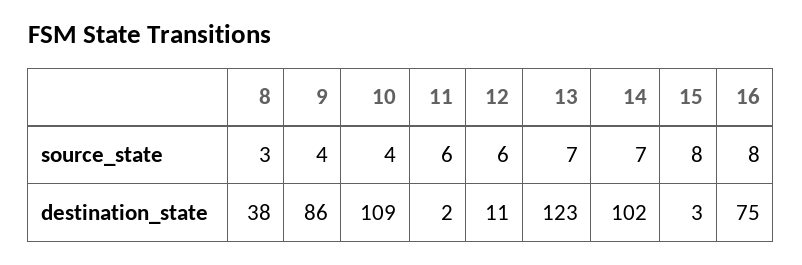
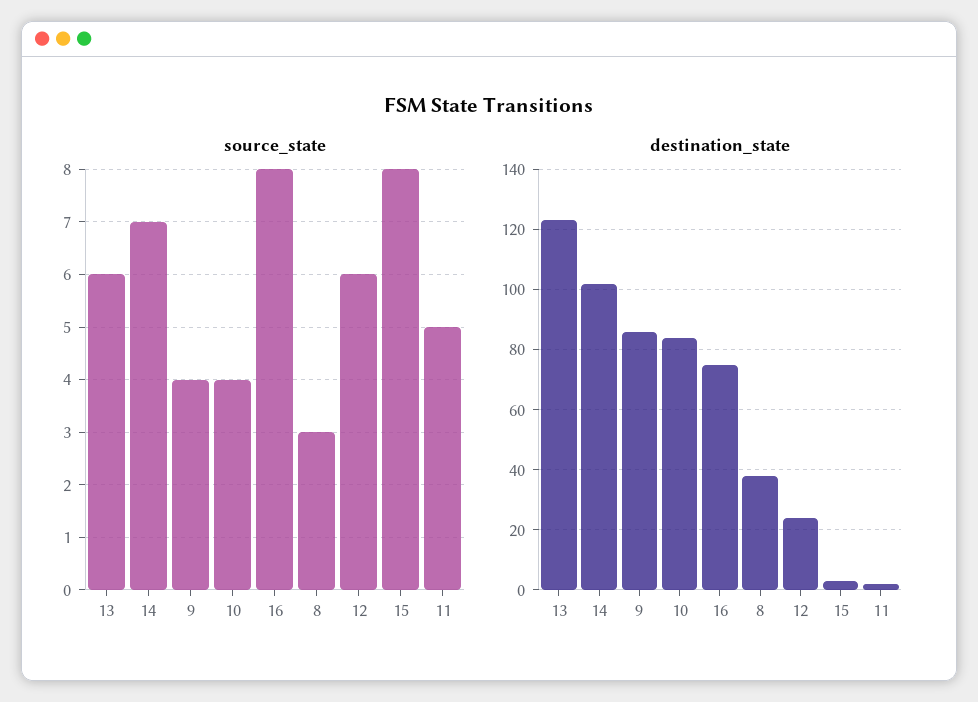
  {
    "source_state": {
      "8": 3,
      "9": 4,
      "10": 4,
-     "11": 6,
+     "11": 5,
      "12": 6,
-     "13": 7,
+     "13": 6,
      "14": 7,
      "15": 8,
      "16": 8
    },
    "destination_state": {
      "8": 38,
      "9": 86,
-     "10": 109,
+     "10": 85,
      "11": 2,
-     "12": 11,
+     "12": 25,
      "13": 123,
      "14": 102,
      "15": 3,
      "16": 75
    }
  }

